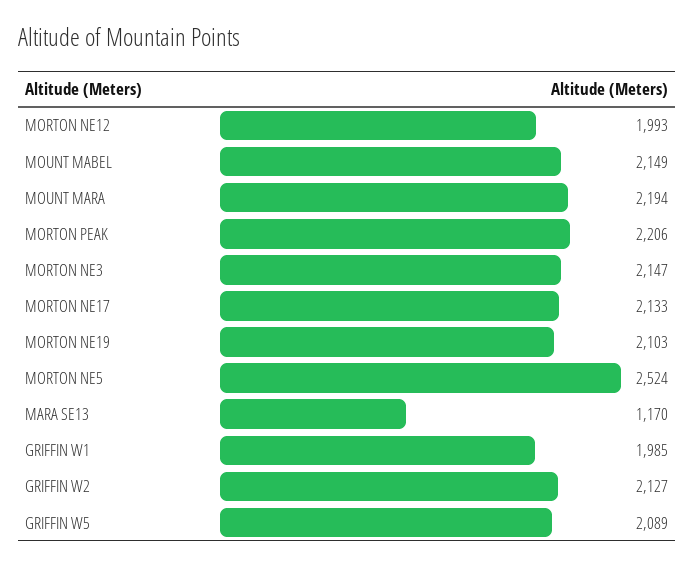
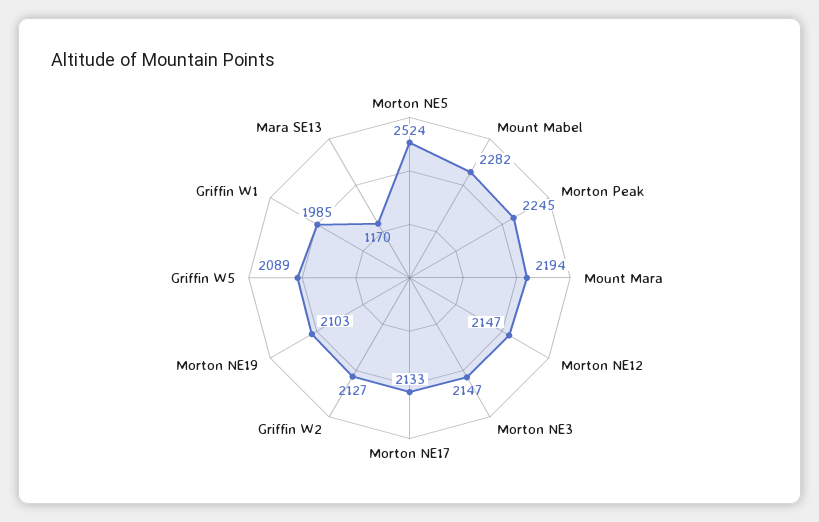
  {
-   "MORTON NE12": 1993,
+   "MORTON NE12": 2147,
-   "MOUNT MABEL": 2149,
+   "MOUNT MABEL": 2282,
    "MOUNT MARA": 2194,
-   "MORTON PEAK": 2206,
+   "MORTON PEAK": 2245,
    "MORTON NE3": 2147,
    "MORTON NE17": 2133,
    "MORTON NE19": 2103,
    "MORTON NE5": 2524,
    "MARA SE13": 1170,
    "GRIFFIN W1": 1985,
    "GRIFFIN W2": 2127,
    "GRIFFIN W5": 2089
  }

